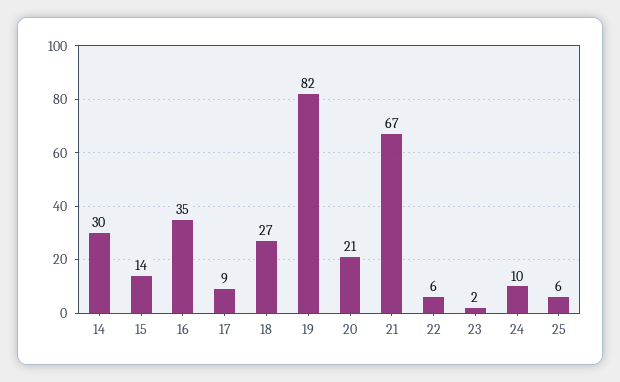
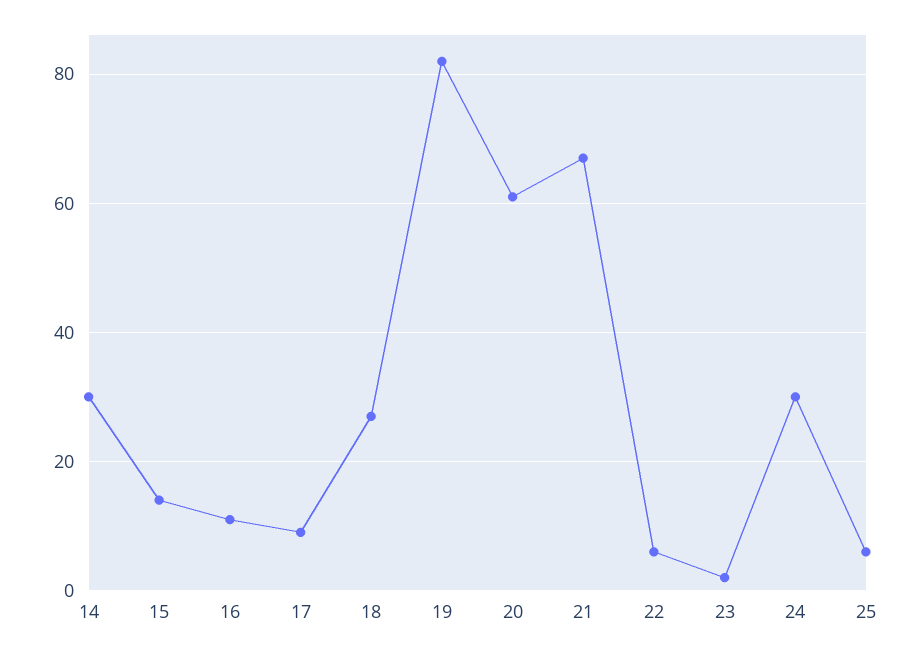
  {
    "14": 30,
    "15": 14,
-   "16": 35,
+   "16": 10,
    "17": 9,
    "18": 27,
    "19": 82,
-   "20": 21,
+   "20": 60,
    "21": 67,
    "22": 6,
    "23": 2,
-   "24": 10,
+   "24": 30,
    "25": 6
  }

